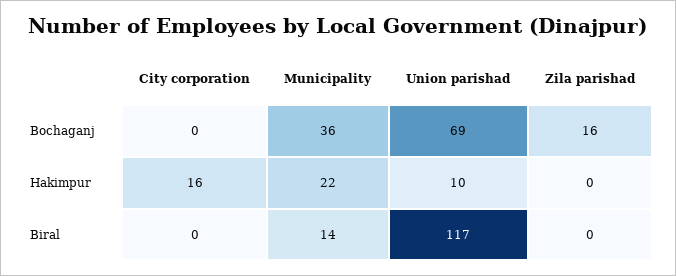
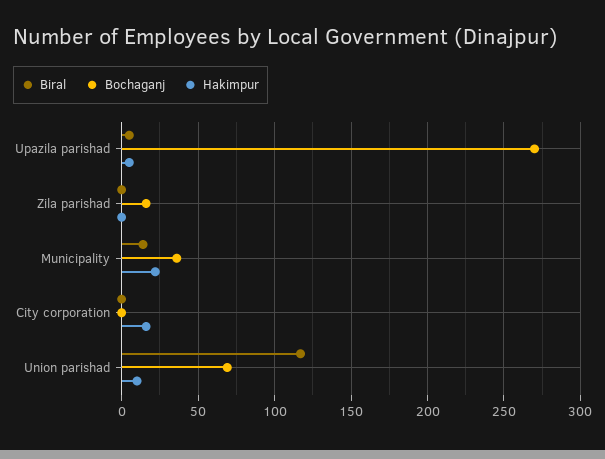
  {
    "Bochaganj": {
      "City corporation": 0,
      "Municipality": 36,
      "Union parishad": 69,
-     "Zila parishad": 16
+     "Zila parishad": 16,
+     "Upazila parishad": 270
    },
    "Hakimpur": {
      "City corporation": 16,
      "Municipality": 22,
      "Union parishad": 10,
-     "Zila parishad": 0
+     "Zila parishad": 0,
+     "Upazila parishad": 5
    },
    "Biral": {
      "City corporation": 0,
      "Municipality": 14,
      "Union parishad": 117,
-     "Zila parishad": 0
+     "Zila parishad": 0,
+     "Upazila parishad": 5
    }
  }

